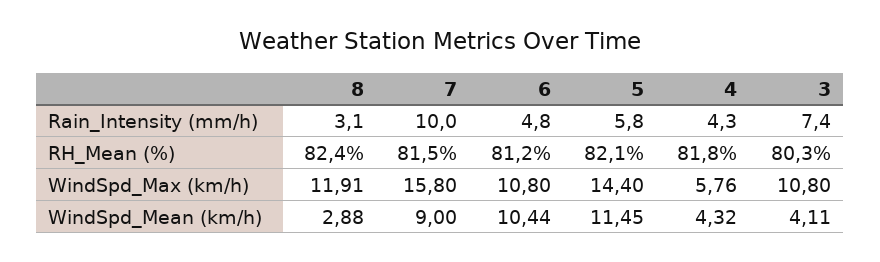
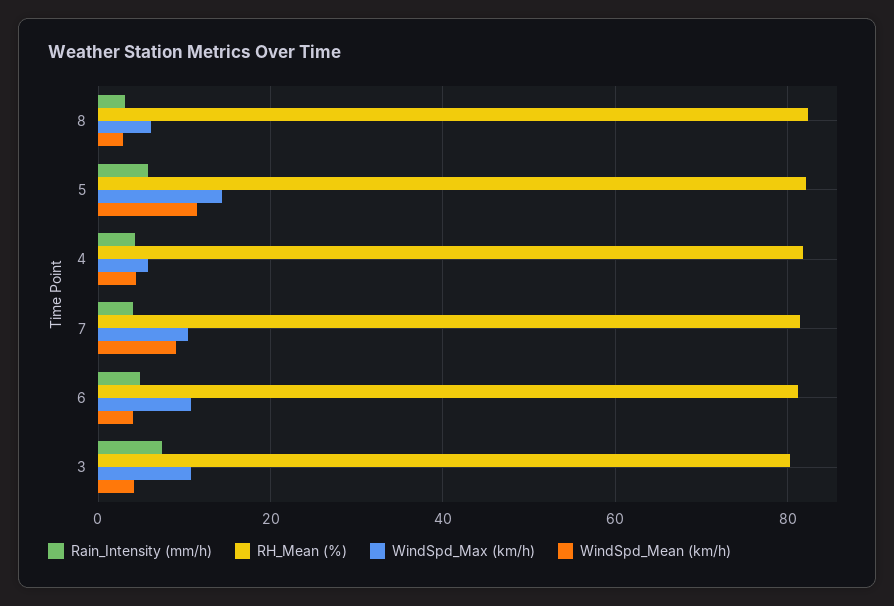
  {
    "Rain_Intensity (mm/h)": {
      "8": 3.1,
-     "7": 10,
+     "7": 4,
      "6": 4.8,
      "5": 5.8,
      "4": 4.3,
      "3": 7.4
    },
    "RH_Mean (%)": {
      "8": 82.4,
      "7": 81.5,
      "6": 81.2,
      "5": 82.1,
      "4": 81.8,
      "3": 80.3
    },
    "WindSpd_Max (km/h)": {
-     "8": 11.91,
+     "8": 6,
-     "7": 15.8,
+     "7": 10,
      "6": 10.8,
      "5": 14.4,
      "4": 5.76,
      "3": 10.8
    },
    "WindSpd_Mean (km/h)": {
      "8": 2.88,
      "7": 9,
-     "6": 10.44,
+     "6": 4,
      "5": 11.45,
      "4": 4.32,
      "3": 4.11
    }
  }

